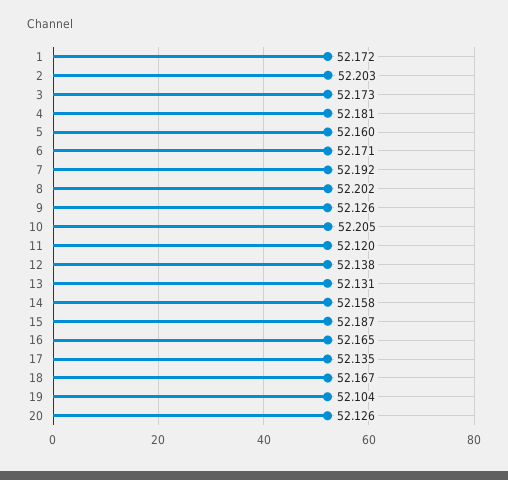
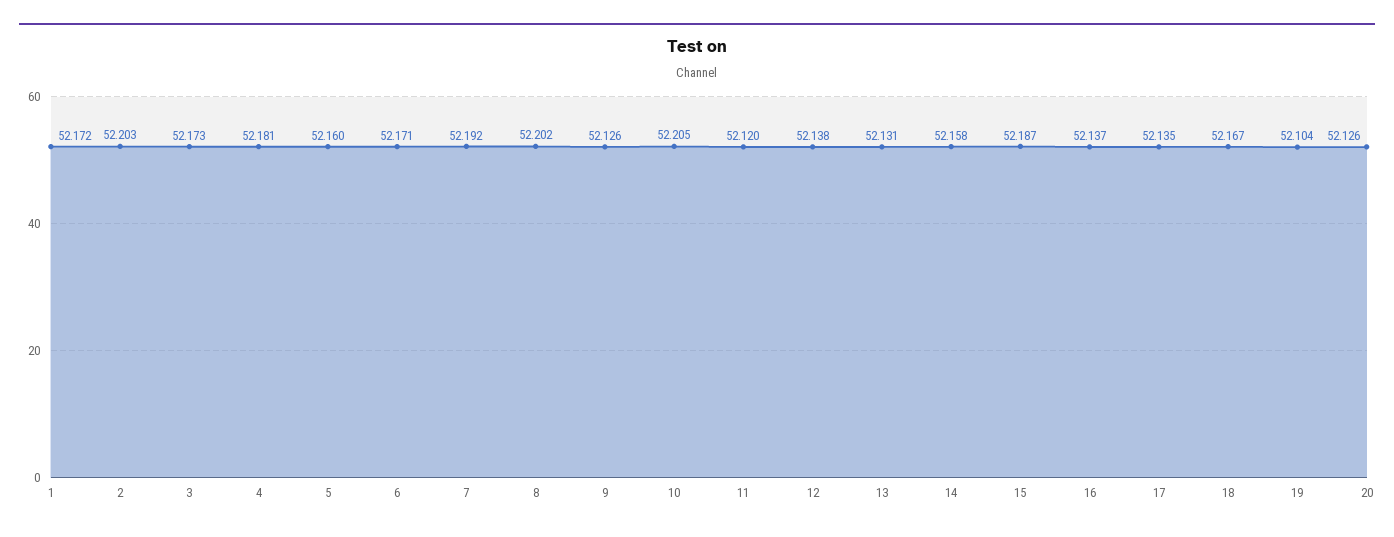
  {
    "1": 52.172,
    "2": 52.203,
    "3": 52.173,
    "4": 52.181,
    "5": 52.16,
    "6": 52.171,
    "7": 52.192,
    "8": 52.202,
    "9": 52.126,
    "10": 52.205,
    "11": 52.12,
    "12": 52.138,
    "13": 52.131,
    "14": 52.158,
    "15": 52.187,
-   "16": 52.165,
+   "16": 52.137,
    "17": 52.135,
    "18": 52.167,
    "19": 52.104,
    "20": 52.126
  }

